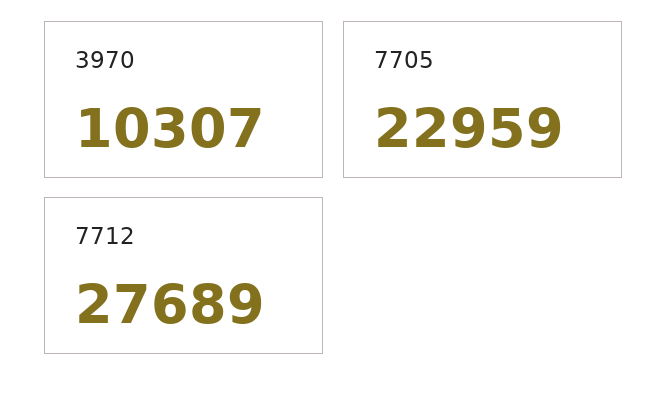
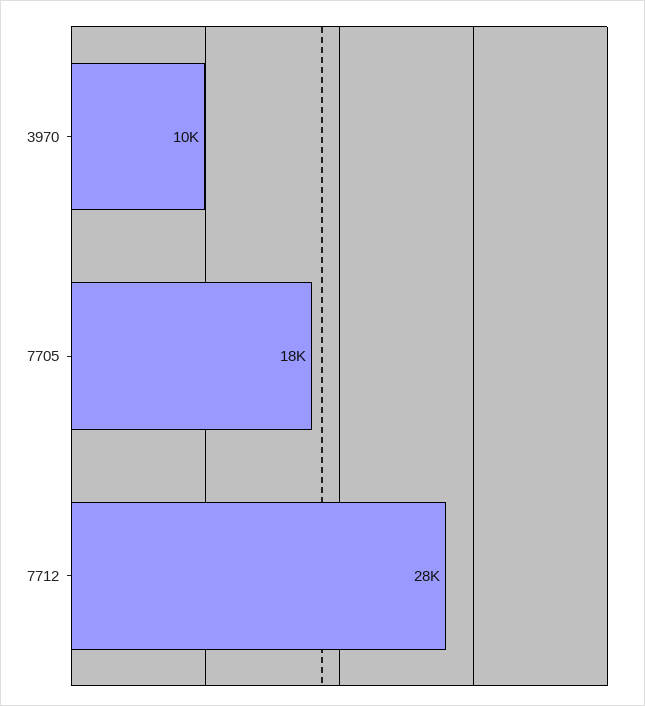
  {
    "3970": 10307,
-   "7705": 22959,
+   "7705": 18000,
    "7712": 27689
  }

